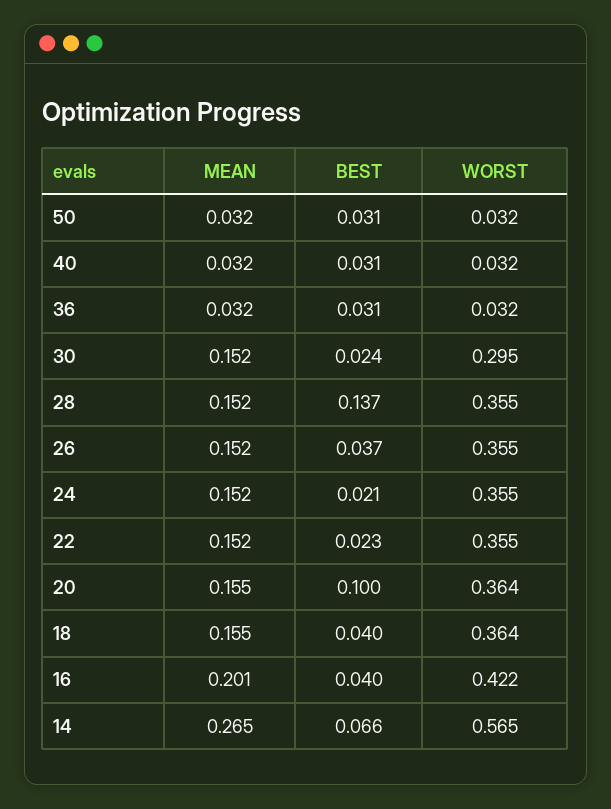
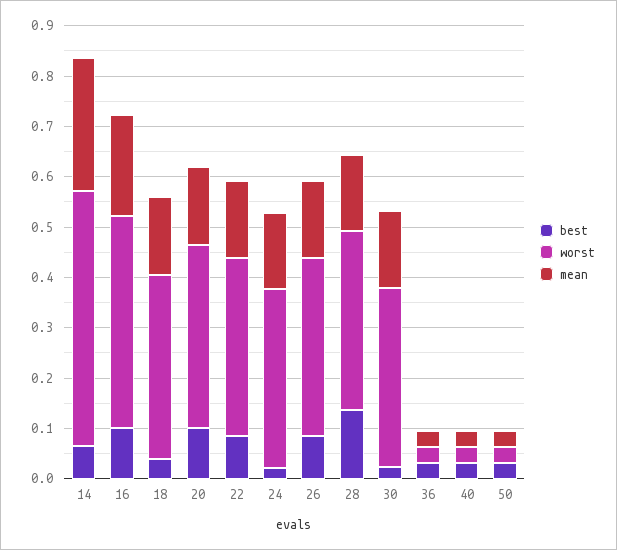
  {
    "MEAN": {
      "50": 0.032,
      "40": 0.032,
      "36": 0.032,
      "30": 0.152,
      "28": 0.152,
      "26": 0.152,
      "24": 0.152,
      "22": 0.152,
      "20": 0.155,
      "18": 0.155,
      "16": 0.201,
      "14": 0.265
    },
    "BEST": {
      "50": 0.031,
      "40": 0.031,
      "36": 0.031,
      "30": 0.024,
      "28": 0.137,
-     "26": 0.037,
+     "26": 0.08,
      "24": 0.021,
-     "22": 0.023,
+     "22": 0.08,
      "20": 0.1,
      "18": 0.04,
-     "16": 0.04,
+     "16": 0.1,
      "14": 0.066
    },
    "WORST": {
      "50": 0.032,
      "40": 0.032,
      "36": 0.032,
-     "30": 0.295,
+     "30": 0.36,
      "28": 0.355,
      "26": 0.355,
      "24": 0.355,
      "22": 0.355,
      "20": 0.364,
      "18": 0.364,
      "16": 0.422,
-     "14": 0.565
+     "14": 0.5
    }
  }

